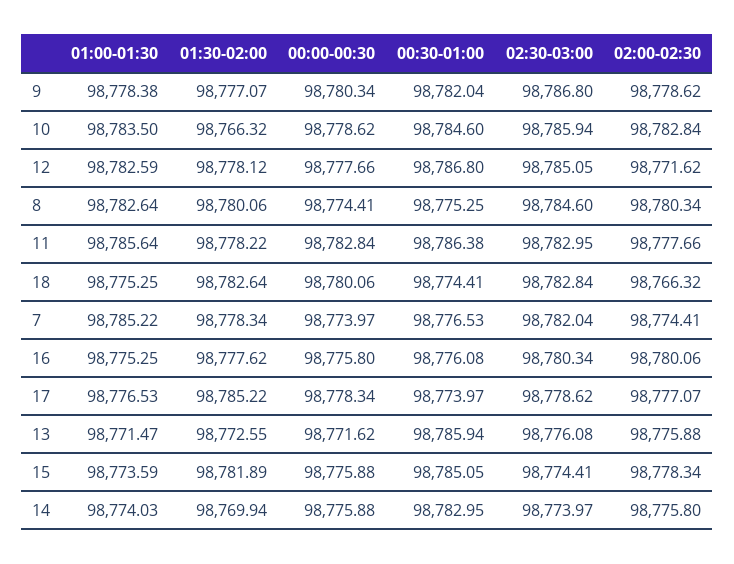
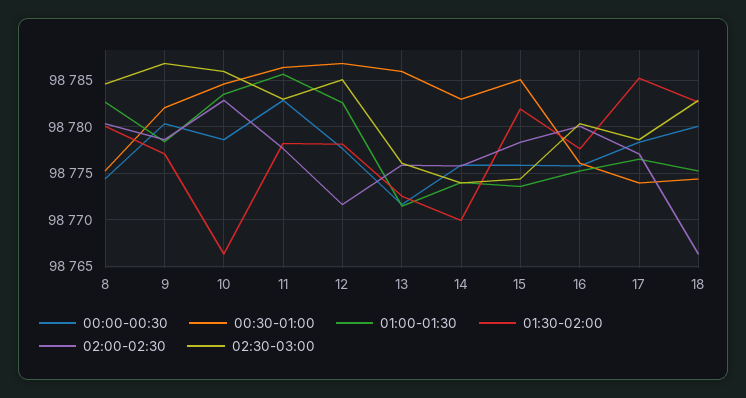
  {
    "01:00-01:30": {
      "9": 98778.38,
      "10": 98783.5,
      "12": 98782.59,
      "8": 98782.64,
      "11": 98785.64,
      "18": 98775.25,
-     "7": 98785.22,
      "16": 98775.25,
      "17": 98776.53,
      "13": 98771.47,
      "15": 98773.59,
      "14": 98774.03
    },
    "01:30-02:00": {
      "9": 98777.07,
      "10": 98766.32,
      "12": 98778.12,
      "8": 98780.06,
      "11": 98778.22,
      "18": 98782.64,
-     "7": 98778.34,
      "16": 98777.62,
      "17": 98785.22,
      "13": 98772.55,
      "15": 98781.89,
      "14": 98769.94
    },
    "00:00-00:30": {
      "9": 98780.34,
      "10": 98778.62,
      "12": 98777.66,
      "8": 98774.41,
      "11": 98782.84,
      "18": 98780.06,
-     "7": 98773.97,
      "16": 98775.8,
      "17": 98778.34,
      "13": 98771.62,
      "15": 98775.88,
      "14": 98775.88
    },
    "00:30-01:00": {
      "9": 98782.04,
      "10": 98784.6,
      "12": 98786.8,
      "8": 98775.25,
      "11": 98786.38,
      "18": 98774.41,
-     "7": 98776.53,
      "16": 98776.08,
      "17": 98773.97,
      "13": 98785.94,
      "15": 98785.05,
      "14": 98782.95
    },
    "02:30-03:00": {
      "9": 98786.8,
      "10": 98785.94,
      "12": 98785.05,
      "8": 98784.6,
      "11": 98782.95,
      "18": 98782.84,
-     "7": 98782.04,
      "16": 98780.34,
      "17": 98778.62,
      "13": 98776.08,
      "15": 98774.41,
      "14": 98773.97
    },
    "02:00-02:30": {
      "9": 98778.62,
      "10": 98782.84,
      "12": 98771.62,
      "8": 98780.34,
      "11": 98777.66,
      "18": 98766.32,
-     "7": 98774.41,
      "16": 98780.06,
      "17": 98777.07,
      "13": 98775.88,
      "15": 98778.34,
      "14": 98775.8
    }
  }

